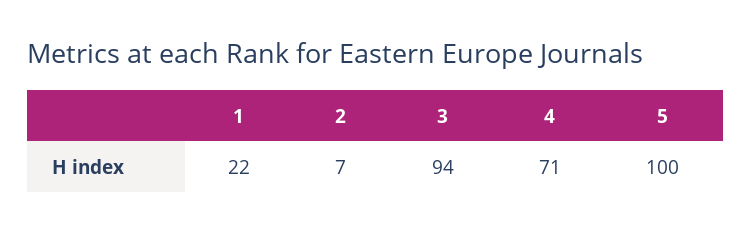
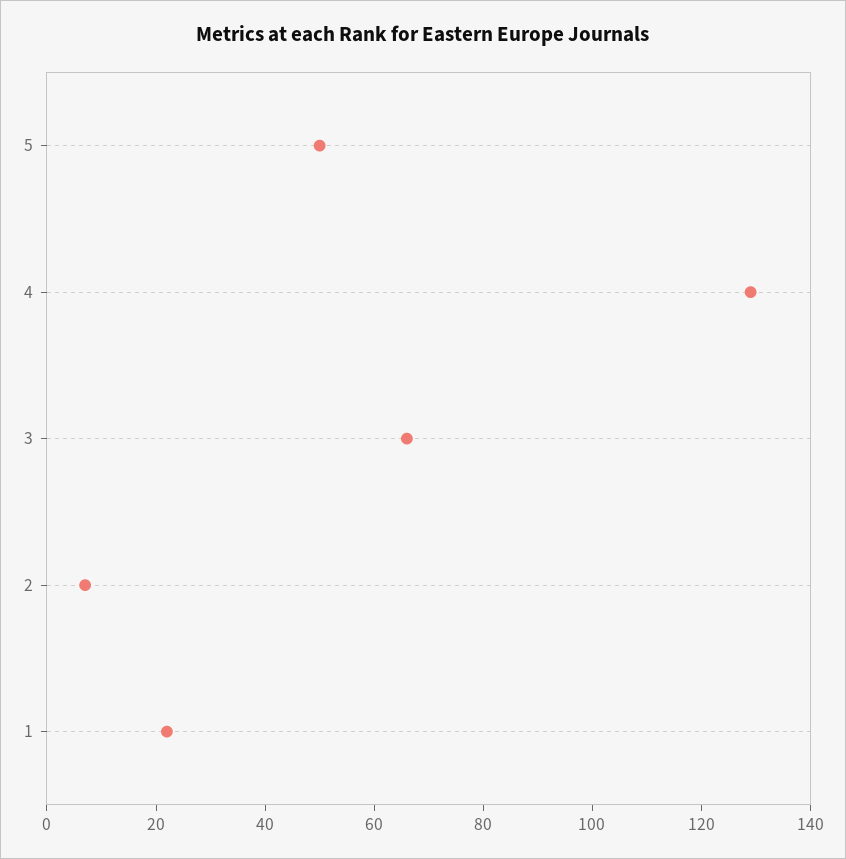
  {
    "1": 22,
    "2": 7,
-   "3": 94,
+   "3": 65,
-   "4": 71,
+   "4": 130,
-   "5": 100
+   "5": 50
  }

